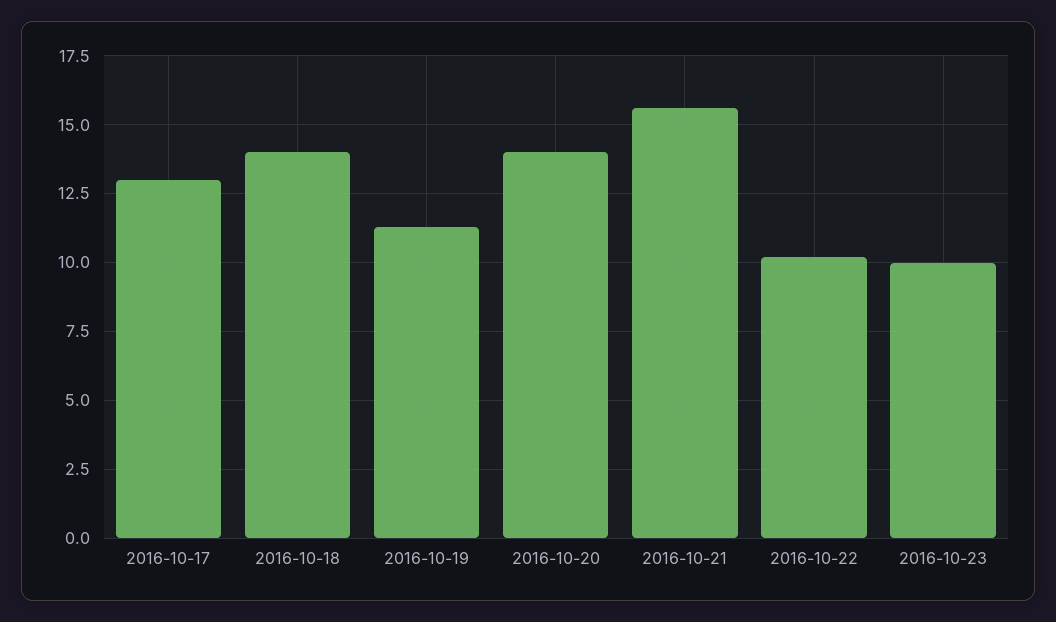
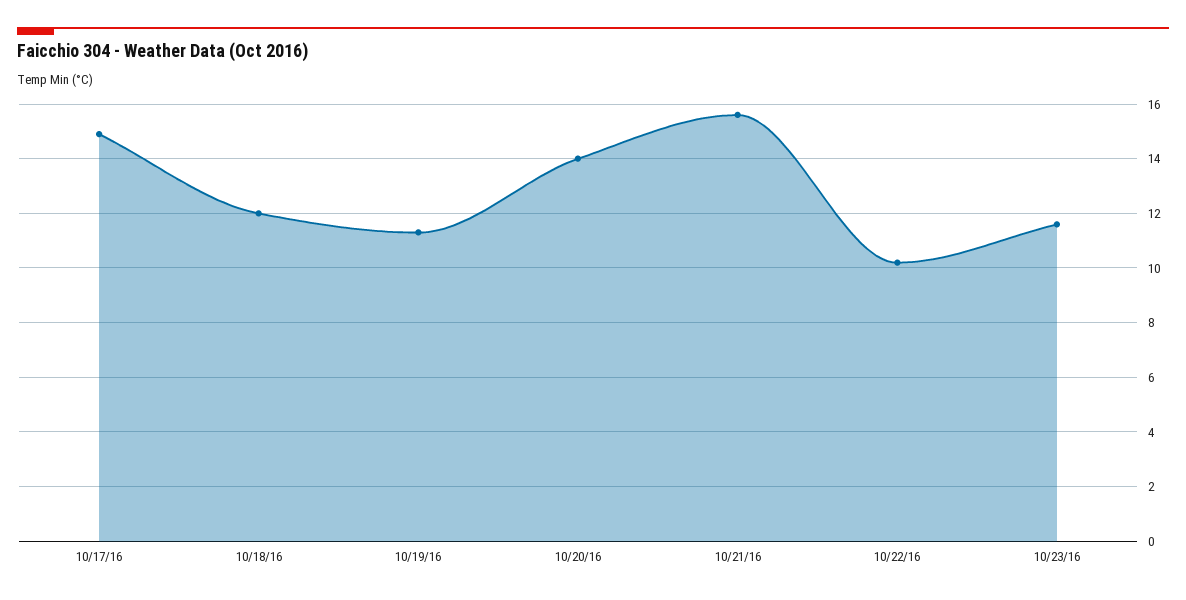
  {
-   "2016-10-17": 13,
+   "2016-10-17": 15,
-   "2016-10-18": 14,
+   "2016-10-18": 12,
    "2016-10-19": 11.5,
    "2016-10-20": 14,
    "2016-10-21": 15.5,
    "2016-10-22": 10,
-   "2016-10-23": 10
+   "2016-10-23": 11.5
  }

